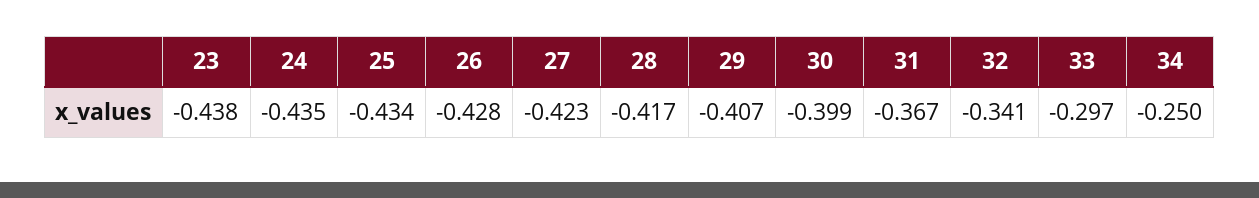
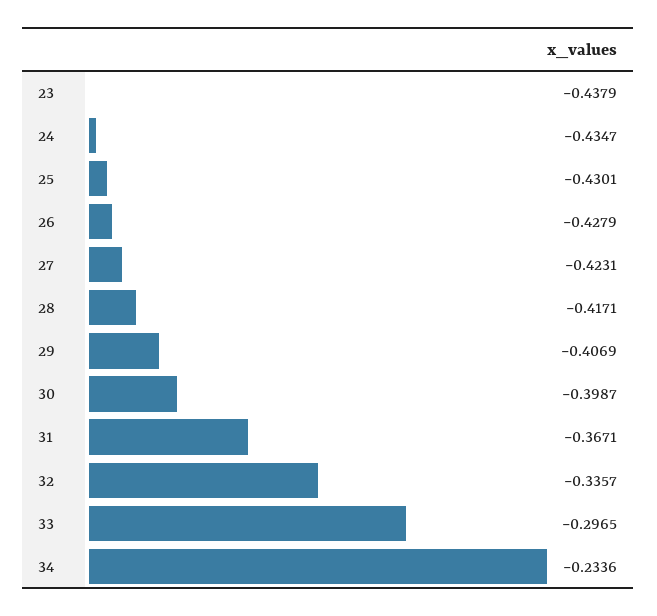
  {
    "23": -0.4379,
    "24": -0.4347,
-   "25": -0.434,
+   "25": -0.4301,
    "26": -0.4279,
    "27": -0.4231,
    "28": -0.4171,
    "29": -0.4069,
    "30": -0.3987,
    "31": -0.3671,
-   "32": -0.341,
+   "32": -0.3357,
    "33": -0.2965,
-   "34": -0.25
+   "34": -0.2336
  }

